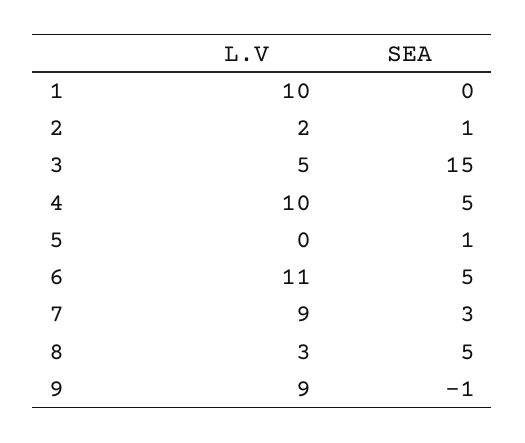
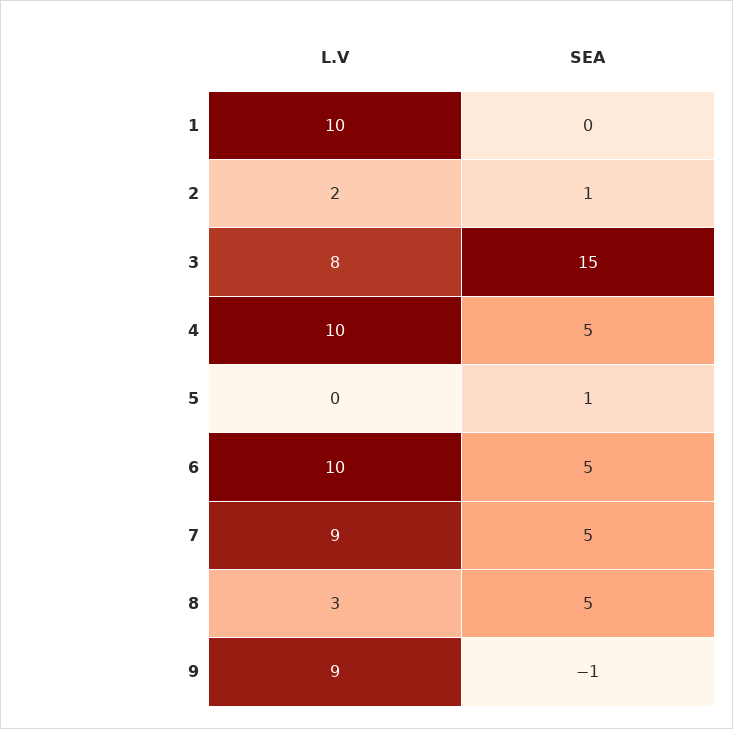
  {
    "L.V": {
      "1": 10,
      "2": 2,
-     "3": 5,
+     "3": 8,
      "4": 10,
      "5": 0,
-     "6": 11,
+     "6": 10,
      "7": 9,
      "8": 3,
      "9": 9
    },
    "SEA": {
      "1": 0,
      "2": 1,
      "3": 15,
      "4": 5,
      "5": 1,
      "6": 5,
-     "7": 3,
+     "7": 5,
      "8": 5,
      "9": -1
    }
  }

